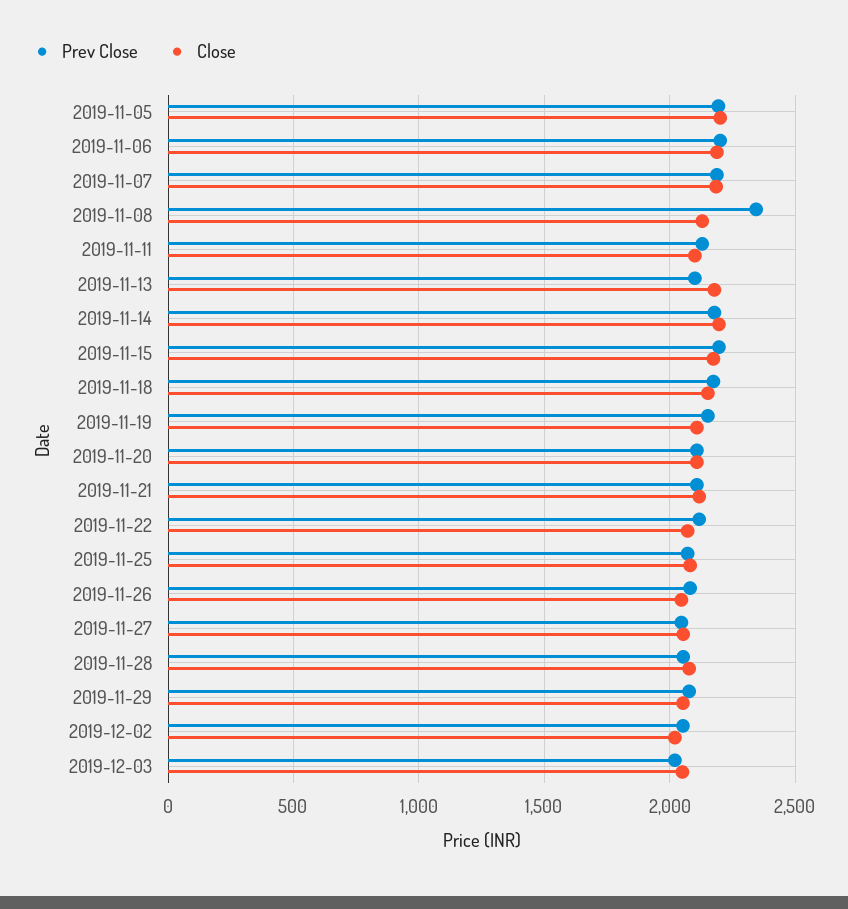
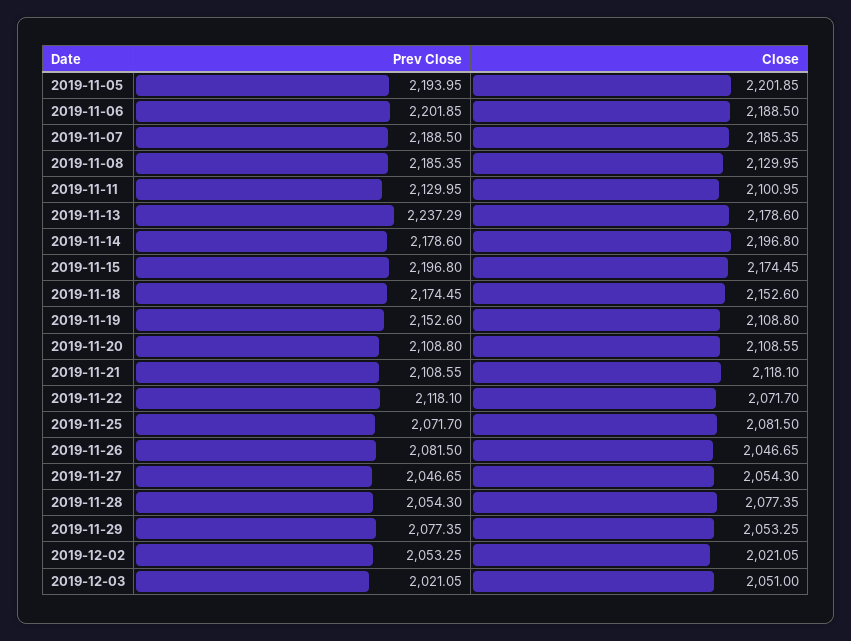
  {
    "Prev Close": {
      "2019-11-05": 2193.95,
      "2019-11-06": 2201.85,
      "2019-11-07": 2188.5,
-     "2019-11-08": 2350,
+     "2019-11-08": 2185.35,
      "2019-11-11": 2129.95,
-     "2019-11-13": 2100,
+     "2019-11-13": 2237.29,
      "2019-11-14": 2178.6,
      "2019-11-15": 2196.8,
      "2019-11-18": 2174.45,
      "2019-11-19": 2152.6,
      "2019-11-20": 2108.8,
      "2019-11-21": 2108.55,
      "2019-11-22": 2118.1,
      "2019-11-25": 2071.7,
      "2019-11-26": 2081.5,
      "2019-11-27": 2046.65,
      "2019-11-28": 2054.3,
      "2019-11-29": 2077.35,
      "2019-12-02": 2053.25,
      "2019-12-03": 2021.05
    },
    "Close": {
      "2019-11-05": 2201.85,
      "2019-11-06": 2188.5,
      "2019-11-07": 2185.35,
      "2019-11-08": 2129.95,
      "2019-11-11": 2100.95,
      "2019-11-13": 2178.6,
      "2019-11-14": 2196.8,
      "2019-11-15": 2174.45,
      "2019-11-18": 2152.6,
      "2019-11-19": 2108.8,
      "2019-11-20": 2108.55,
      "2019-11-21": 2118.1,
      "2019-11-22": 2071.7,
      "2019-11-25": 2081.5,
      "2019-11-26": 2046.65,
      "2019-11-27": 2054.3,
      "2019-11-28": 2077.35,
      "2019-11-29": 2053.25,
      "2019-12-02": 2021.05,
      "2019-12-03": 2051
    }
  }

